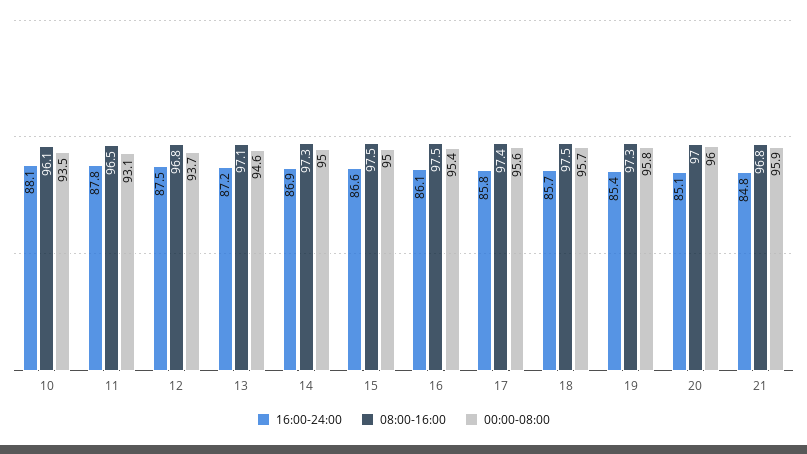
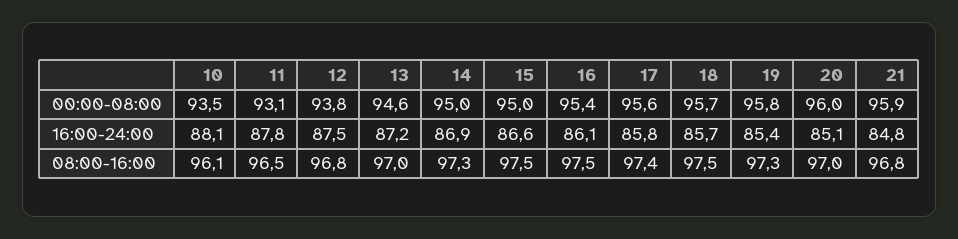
  {
    "16:00-24:00": {
      "10": 88.1,
      "11": 87.8,
      "12": 87.5,
      "13": 87.2,
      "14": 86.9,
      "15": 86.6,
      "16": 86.1,
      "17": 85.8,
      "18": 85.7,
      "19": 85.4,
      "20": 85.1,
      "21": 84.8
    },
    "08:00-16:00": {
      "10": 96.1,
      "11": 96.5,
      "12": 96.8,
-     "13": 97.1,
+     "13": 97,
      "14": 97.3,
      "15": 97.5,
      "16": 97.5,
      "17": 97.4,
      "18": 97.5,
      "19": 97.3,
      "20": 97,
      "21": 96.8
    },
    "00:00-08:00": {
      "10": 93.5,
      "11": 93.1,
-     "12": 93.7,
+     "12": 93.8,
      "13": 94.6,
      "14": 95,
      "15": 95,
      "16": 95.4,
      "17": 95.6,
      "18": 95.7,
      "19": 95.8,
      "20": 96,
      "21": 95.9
    }
  }

